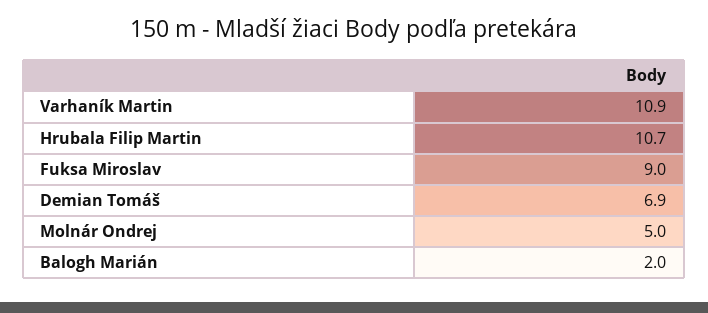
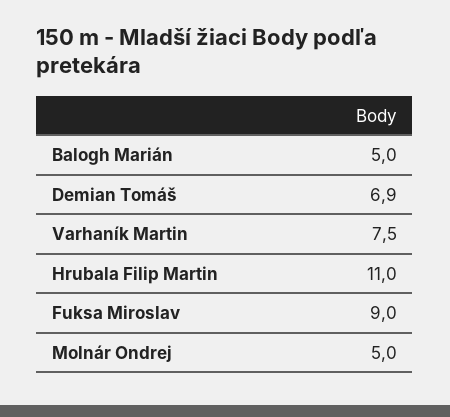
  {
-   "Varhaník Martin": 10.9,
+   "Varhaník Martin": 7.5,
-   "Hrubala Filip Martin": 10.7,
+   "Hrubala Filip Martin": 11,
    "Fuksa Miroslav": 9,
    "Demian Tomáš": 6.9,
    "Molnár Ondrej": 5,
-   "Balogh Marián": 2
+   "Balogh Marián": 5
  }

